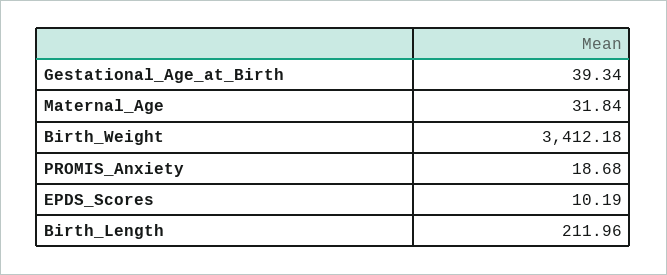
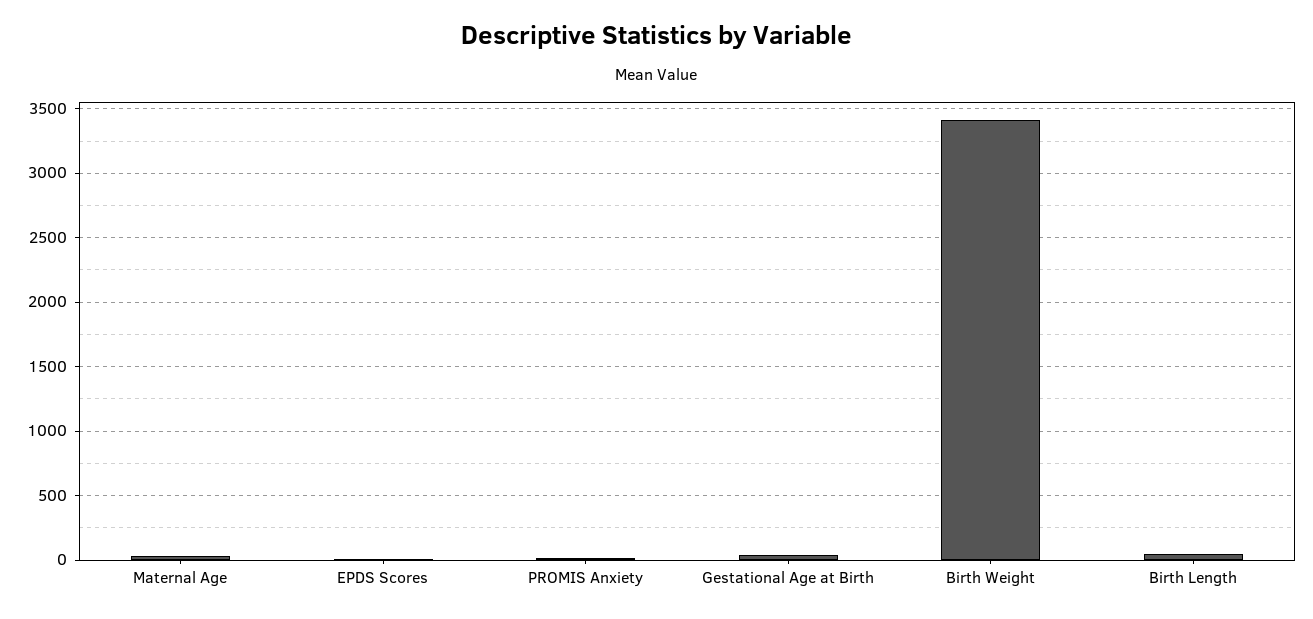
  {
    "Gestational_Age_at_Birth": 39.34,
    "Maternal_Age": 31.84,
    "Birth_Weight": 3412.18,
    "PROMIS_Anxiety": 18.68,
    "EPDS_Scores": 10.19,
-   "Birth_Length": 211.96
+   "Birth_Length": 50
  }

